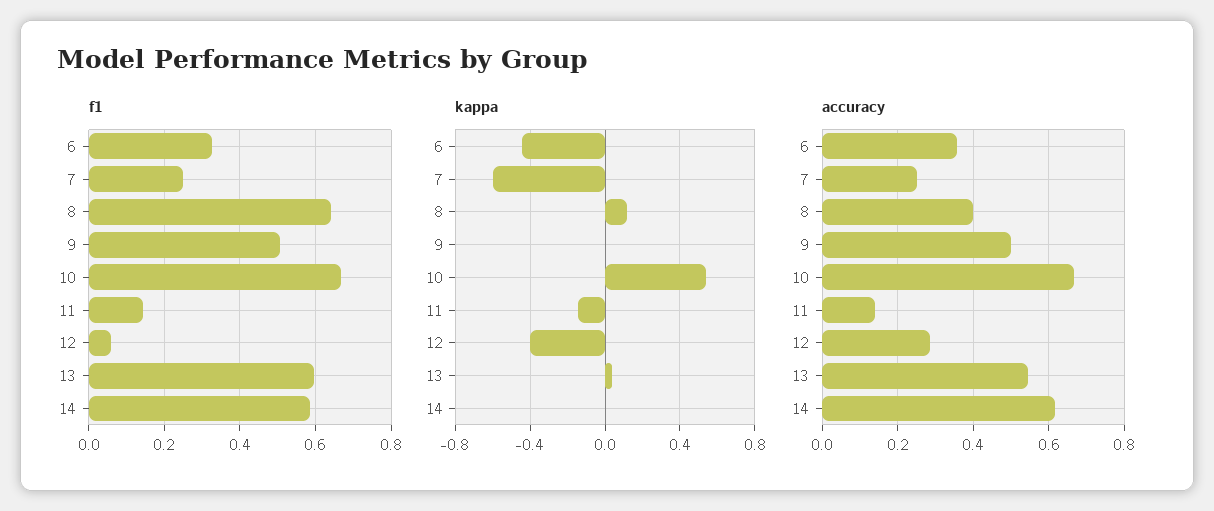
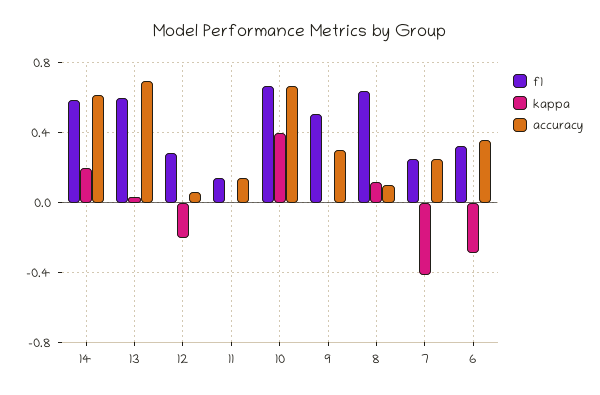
  {
    "f1": {
      "6": 0.32,
      "7": 0.26,
      "8": 0.64,
      "9": 0.5,
      "10": 0.66,
      "11": 0.14,
-     "12": 0.06,
+     "12": 0.3,
      "13": 0.6,
      "14": 0.58
    },
    "kappa": {
-     "6": -0.45,
+     "6": -0.3,
-     "7": -0.6,
+     "7": -0.4,
      "8": 0.1,
      "9": 0,
-     "10": 0.55,
+     "10": 0.4,
-     "11": -0.15,
+     "11": 0,
-     "12": -0.4,
+     "12": -0.2,
      "13": 0.05,
-     "14": 0
+     "14": 0.2
    },
    "accuracy": {
      "6": 0.36,
      "7": 0.26,
-     "8": 0.4,
+     "8": 0.1,
-     "9": 0.5,
+     "9": 0.3,
      "10": 0.66,
      "11": 0.14,
-     "12": 0.28,
+     "12": 0.05,
-     "13": 0.54,
+     "13": 0.7,
      "14": 0.62
    }
  }

